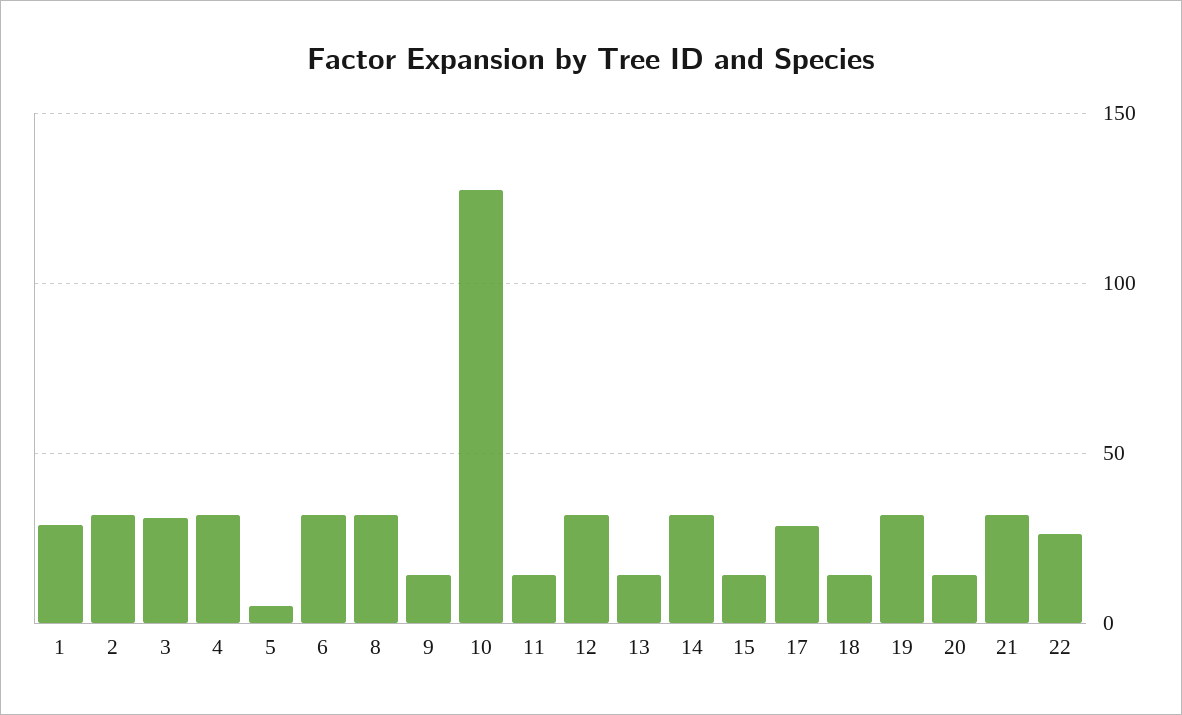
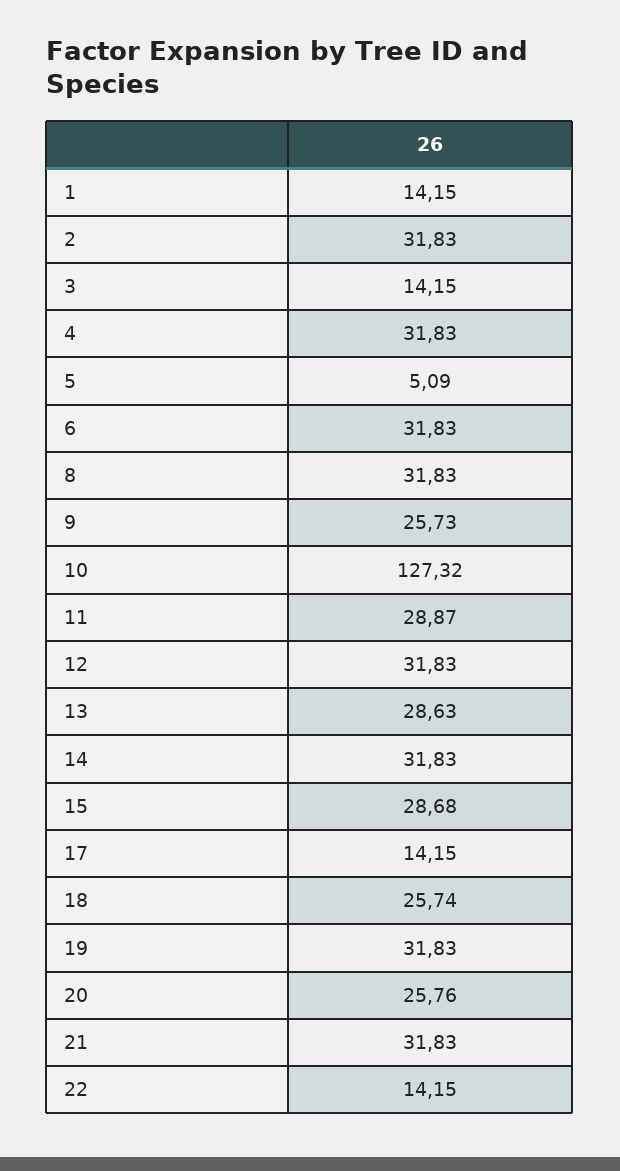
  {
-   "1": 30,
+   "1": 14.15,
    "2": 31.83,
-   "3": 30,
+   "3": 14.15,
    "4": 31.83,
    "5": 5.09,
    "6": 31.83,
    "8": 31.83,
-   "9": 15,
+   "9": 25.73,
    "10": 127.32,
-   "11": 15,
+   "11": 28.87,
    "12": 31.83,
-   "13": 15,
+   "13": 28.63,
    "14": 31.83,
-   "15": 15,
+   "15": 28.68,
-   "17": 30,
+   "17": 14.15,
-   "18": 15,
+   "18": 25.74,
    "19": 31.83,
-   "20": 15,
+   "20": 25.76,
    "21": 31.83,
-   "22": 25
+   "22": 14.15
  }

